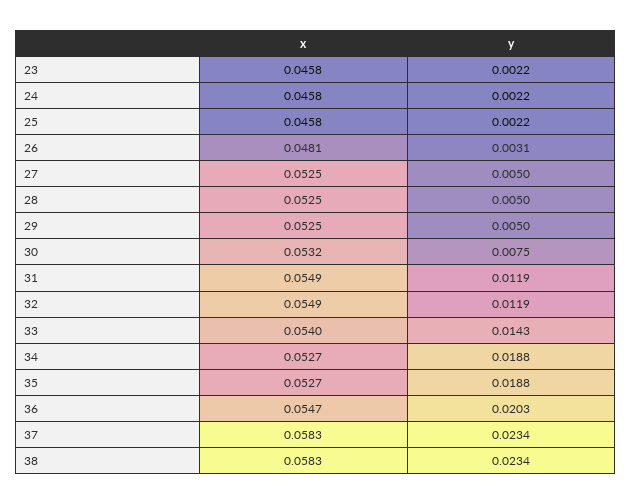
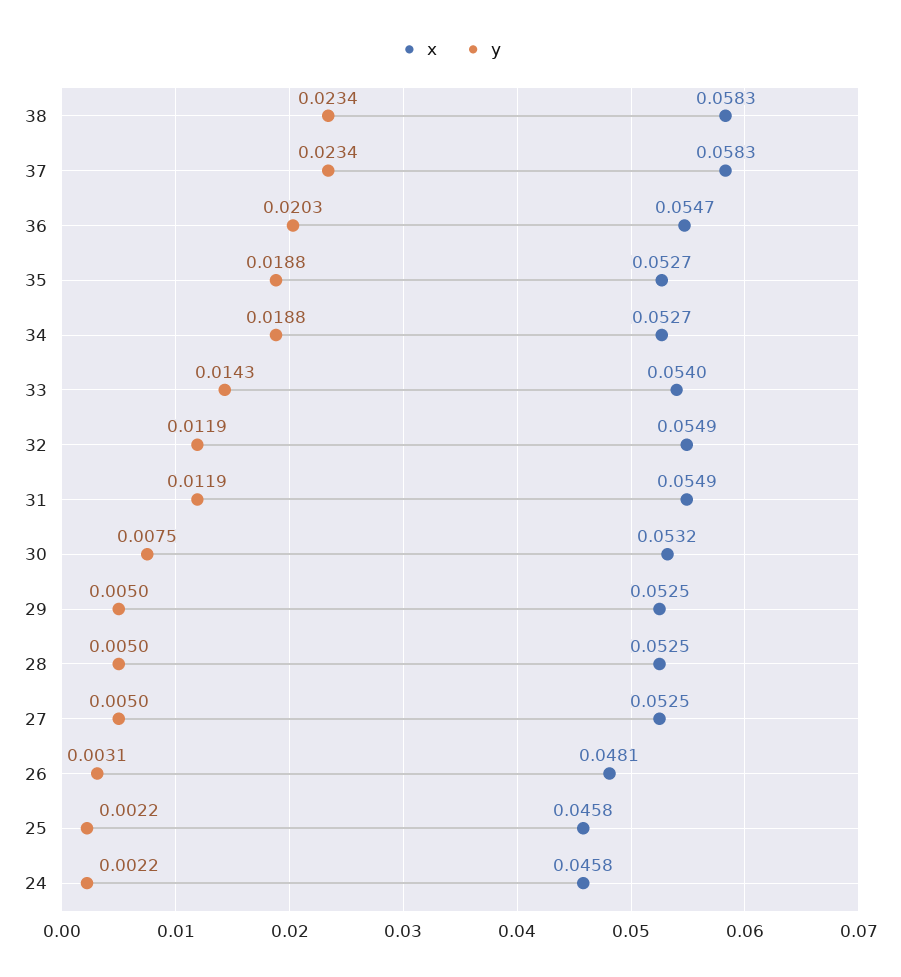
  {
    "x": {
-     "23": 0.0458,
      "24": 0.0458,
      "25": 0.0458,
      "26": 0.0481,
      "27": 0.0525,
      "28": 0.0525,
      "29": 0.0525,
      "30": 0.0532,
      "31": 0.0549,
      "32": 0.0549,
      "33": 0.054,
      "34": 0.0527,
      "35": 0.0527,
      "36": 0.0547,
      "37": 0.0583,
      "38": 0.0583
    },
    "y": {
-     "23": 0.0022,
      "24": 0.0022,
      "25": 0.0022,
      "26": 0.0031,
      "27": 0.005,
      "28": 0.005,
      "29": 0.005,
      "30": 0.0075,
      "31": 0.0119,
      "32": 0.0119,
      "33": 0.0143,
      "34": 0.0188,
      "35": 0.0188,
      "36": 0.0203,
      "37": 0.0234,
      "38": 0.0234
    }
  }

